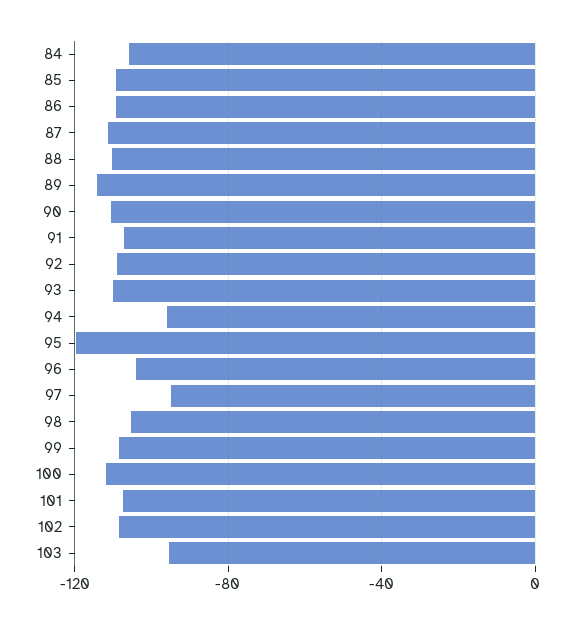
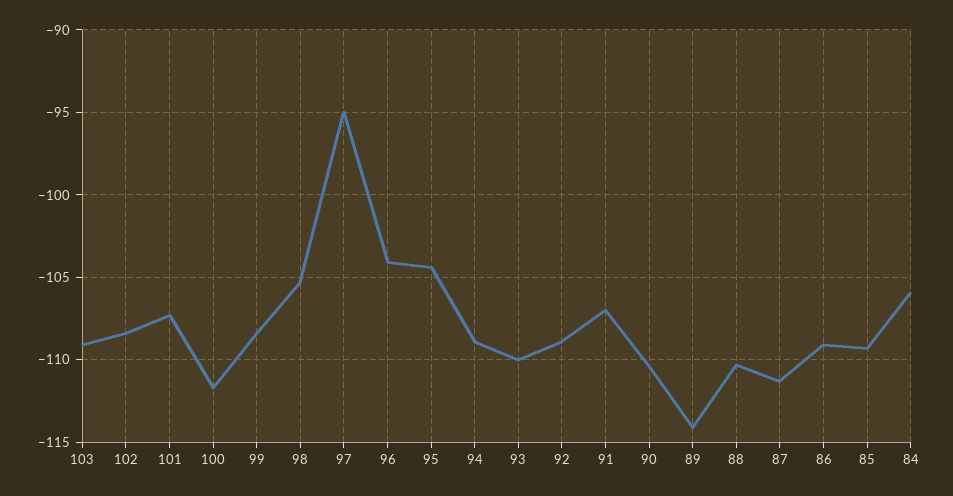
  {
    "84": -106,
    "85": -109.5,
    "86": -109,
    "87": -111.5,
    "88": -110.5,
    "89": -114,
    "90": -110.5,
    "91": -107,
    "92": -109,
    "93": -110,
-   "94": -95,
+   "94": -109,
-   "95": -120,
+   "95": -104.5,
    "96": -104,
    "97": -95,
    "98": -105.5,
    "99": -108.5,
    "100": -111.5,
    "101": -107.5,
    "102": -108.5,
-   "103": -95
+   "103": -109
  }

